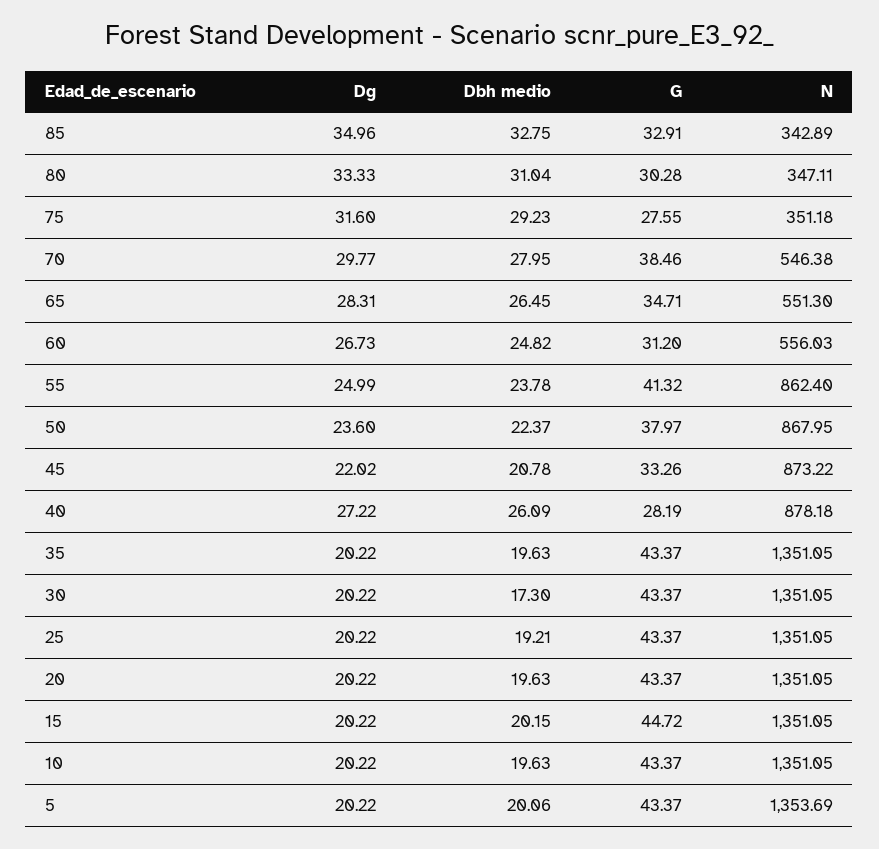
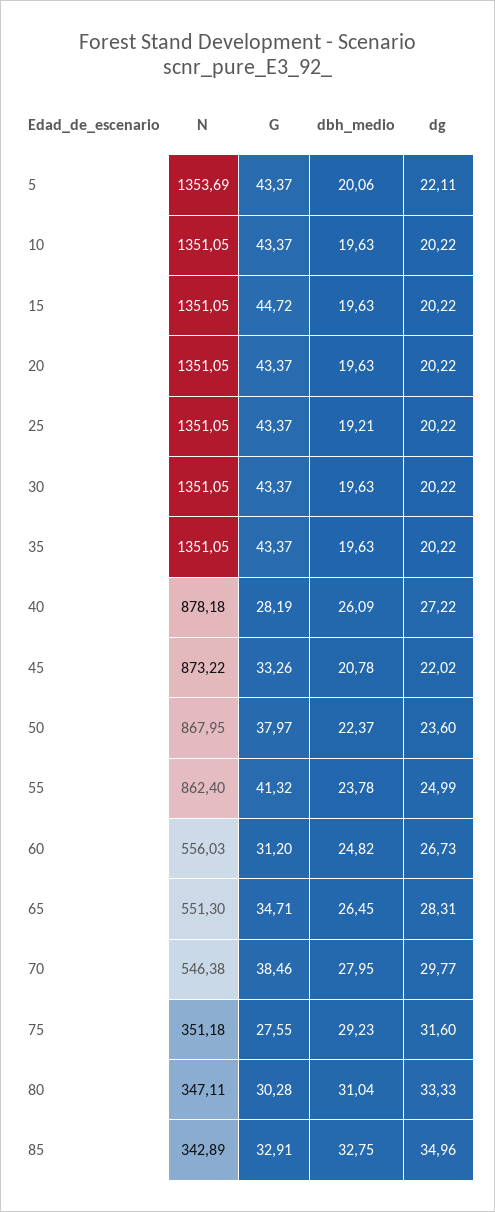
  {
    "Dg": {
      "85": 34.96,
      "80": 33.33,
      "75": 31.6,
      "70": 29.77,
      "65": 28.31,
      "60": 26.73,
      "55": 24.99,
      "50": 23.6,
      "45": 22.02,
      "40": 27.22,
      "35": 20.22,
      "30": 20.22,
      "25": 20.22,
      "20": 20.22,
      "15": 20.22,
      "10": 20.22,
-     "5": 20.22
+     "5": 22.11
    },
    "Dbh medio": {
      "85": 32.75,
      "80": 31.04,
      "75": 29.23,
      "70": 27.95,
      "65": 26.45,
      "60": 24.82,
      "55": 23.78,
      "50": 22.37,
      "45": 20.78,
      "40": 26.09,
      "35": 19.63,
-     "30": 17.3,
+     "30": 19.63,
      "25": 19.21,
      "20": 19.63,
-     "15": 20.15,
+     "15": 19.63,
      "10": 19.63,
      "5": 20.06
    },
    "G": {
      "85": 32.91,
      "80": 30.28,
      "75": 27.55,
      "70": 38.46,
      "65": 34.71,
      "60": 31.2,
      "55": 41.32,
      "50": 37.97,
      "45": 33.26,
      "40": 28.19,
      "35": 43.37,
      "30": 43.37,
      "25": 43.37,
      "20": 43.37,
      "15": 44.72,
      "10": 43.37,
      "5": 43.37
    },
    "N": {
      "85": 342.89,
      "80": 347.11,
      "75": 351.18,
      "70": 546.38,
      "65": 551.3,
      "60": 556.03,
      "55": 862.4,
      "50": 867.95,
      "45": 873.22,
      "40": 878.18,
      "35": 1351.05,
      "30": 1351.05,
      "25": 1351.05,
      "20": 1351.05,
      "15": 1351.05,
      "10": 1351.05,
      "5": 1353.69
    }
  }

